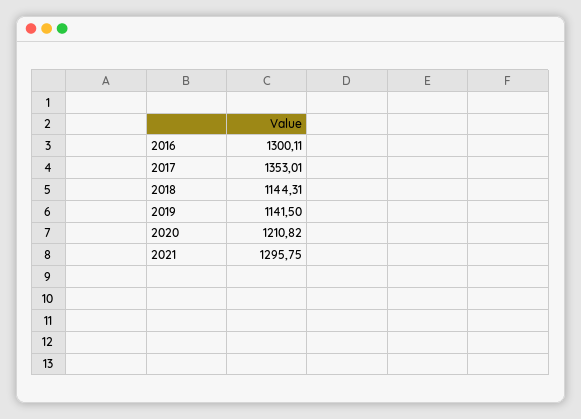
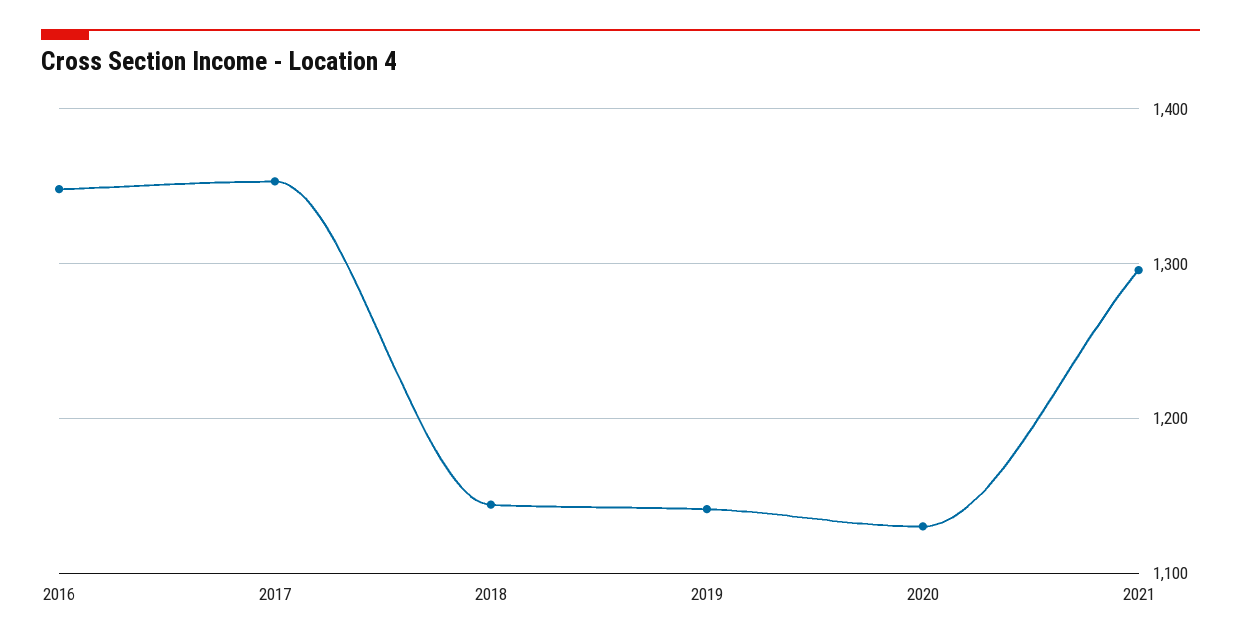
  {
-   "2016": 1300.11,
+   "2016": 1350,
    "2017": 1353.01,
    "2018": 1144.31,
    "2019": 1141.5,
-   "2020": 1210.82,
+   "2020": 1130,
    "2021": 1295.75
  }

